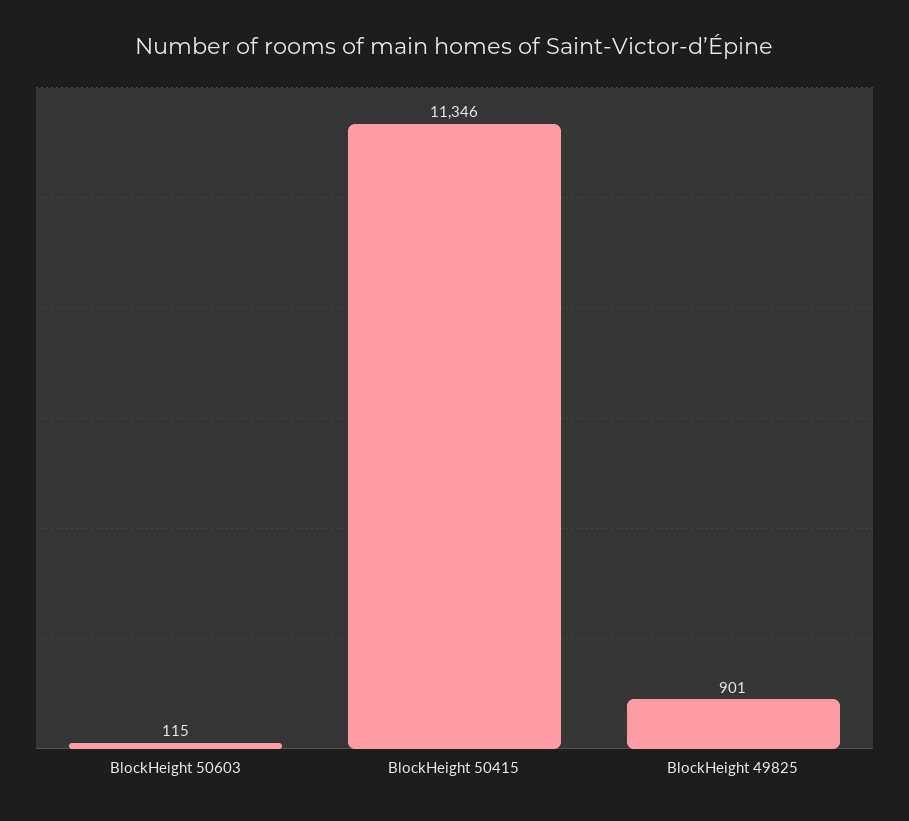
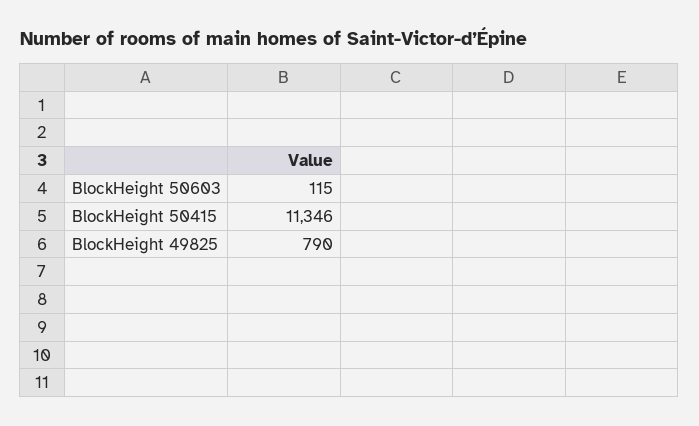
  {
    "BlockHeight 50603": 115,
    "BlockHeight 50415": 11346,
-   "BlockHeight 49825": 901
+   "BlockHeight 49825": 790
  }

